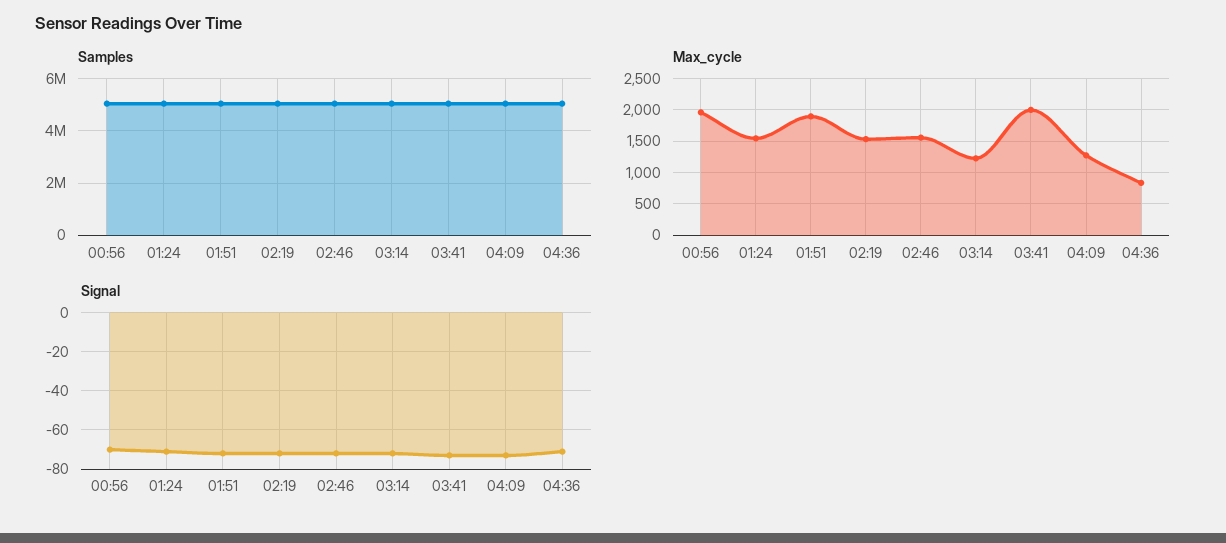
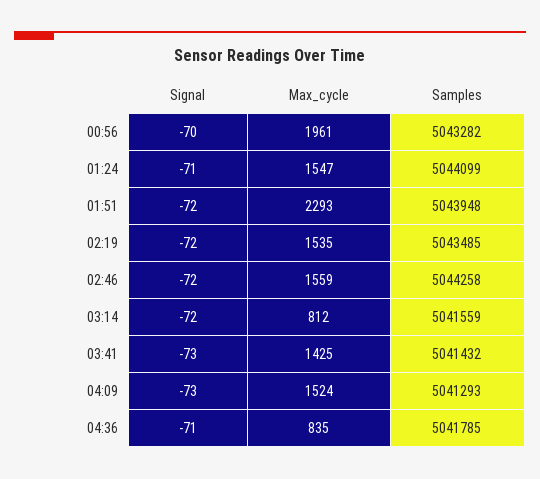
  {
    "Samples": {
      "00:56": 5043282,
      "01:24": 5044099,
      "01:51": 5043948,
      "02:19": 5043485,
      "02:46": 5044258,
      "03:14": 5041559,
      "03:41": 5041432,
      "04:09": 5041293,
      "04:36": 5041785
    },
    "Max_cycle": {
      "00:56": 1961,
      "01:24": 1547,
-     "01:51": 1900,
+     "01:51": 2293,
      "02:19": 1535,
      "02:46": 1559,
-     "03:14": 1200,
+     "03:14": 812,
-     "03:41": 2000,
+     "03:41": 1425,
-     "04:09": 1300,
+     "04:09": 1524,
      "04:36": 835
    },
    "Signal": {
      "00:56": -70,
      "01:24": -71,
      "01:51": -72,
      "02:19": -72,
      "02:46": -72,
      "03:14": -72,
      "03:41": -73,
      "04:09": -73,
      "04:36": -71
    }
  }

